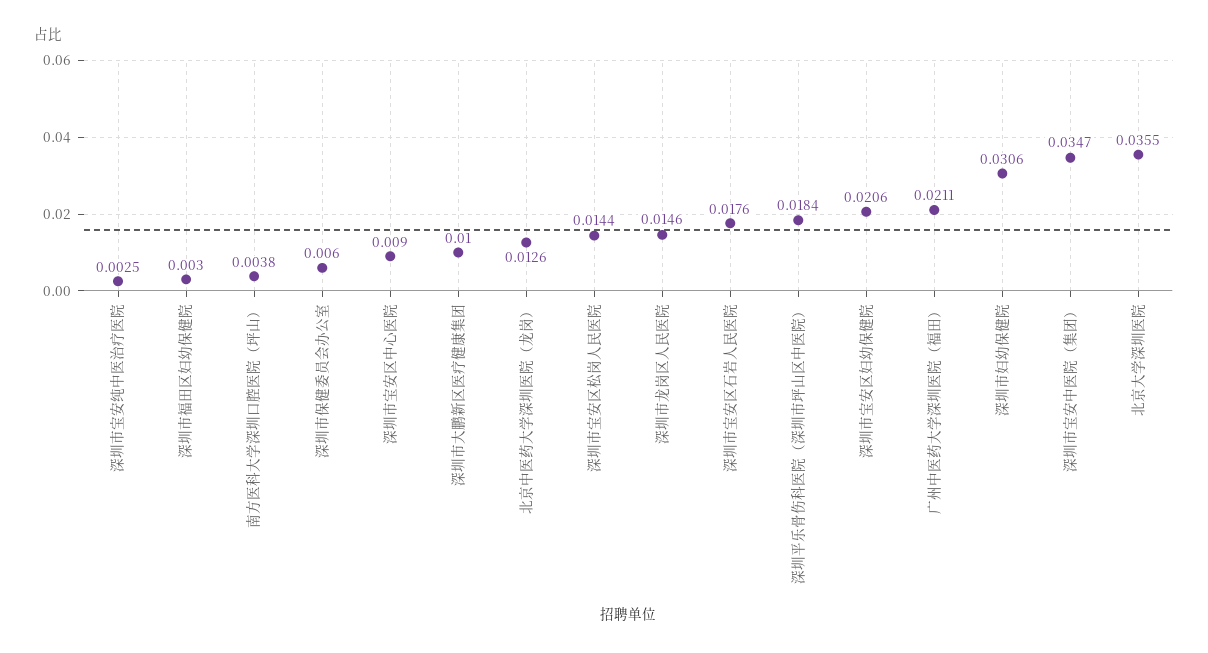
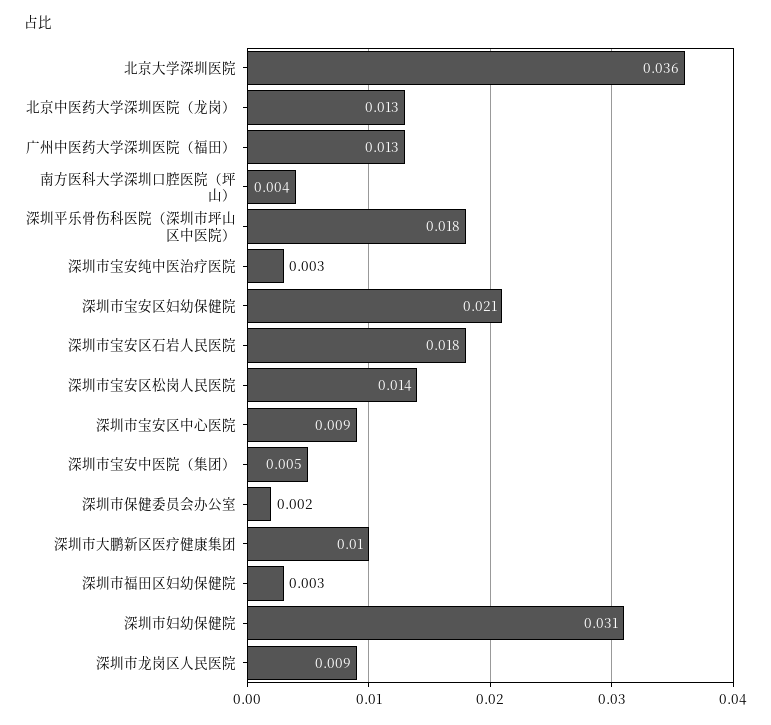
  {
    "深圳市宝安纯中医治疗医院": 0.0025,
    "深圳市福田区妇幼保健院": 0.003,
    "南方医科大学深圳口腔医院（坪山）": 0.0038,
-   "深圳市保健委员会办公室": 0.006,
+   "深圳市保健委员会办公室": 0.002,
    "深圳市宝安区中心医院": 0.009,
    "深圳市大鹏新区医疗健康集团": 0.01,
    "北京中医药大学深圳医院（龙岗）": 0.0126,
    "深圳市宝安区松岗人民医院": 0.0144,
-   "深圳市龙岗区人民医院": 0.0146,
+   "深圳市龙岗区人民医院": 0.009,
    "深圳市宝安区石岩人民医院": 0.0176,
    "深圳平乐骨伤科医院（深圳市坪山区中医院）": 0.0184,
    "深圳市宝安区妇幼保健院": 0.0206,
-   "广州中医药大学深圳医院（福田）": 0.0211,
+   "广州中医药大学深圳医院（福田）": 0.013,
    "深圳市妇幼保健院": 0.0306,
-   "深圳市宝安中医院（集团）": 0.0347,
+   "深圳市宝安中医院（集团）": 0.005,
    "北京大学深圳医院": 0.0355
  }

